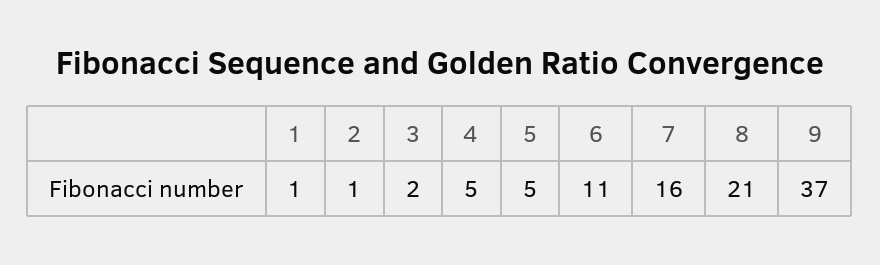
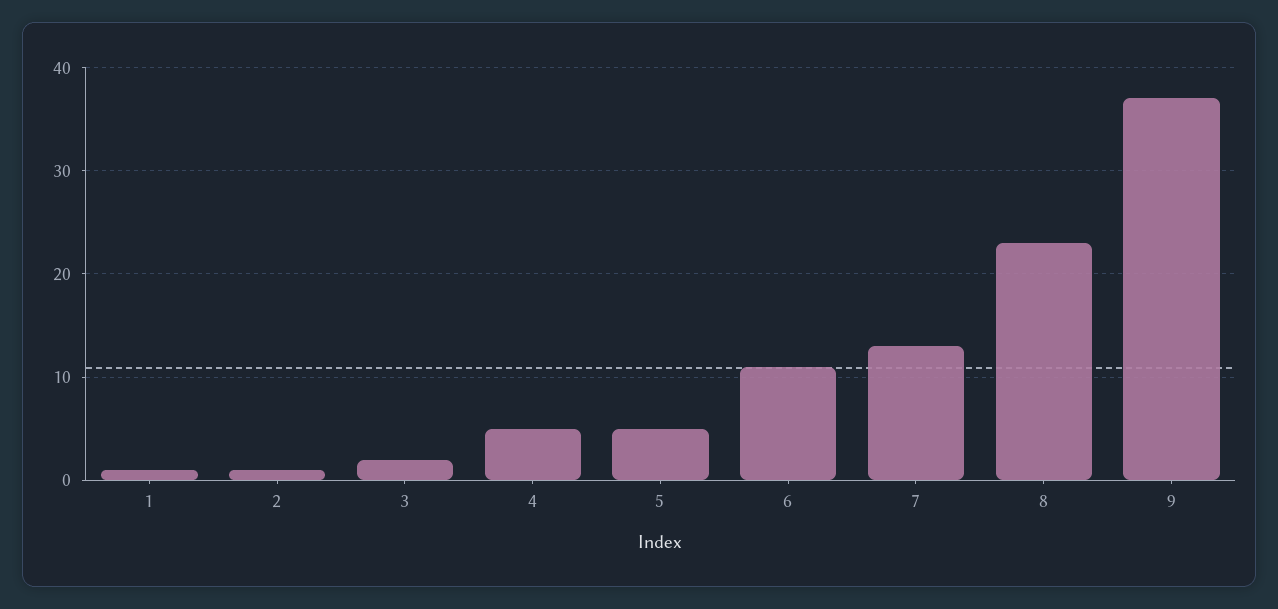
  {
    "1": 1,
    "2": 1,
    "3": 2,
    "4": 5,
    "5": 5,
    "6": 11,
-   "7": 16,
+   "7": 13,
-   "8": 21,
+   "8": 23,
    "9": 37
  }

